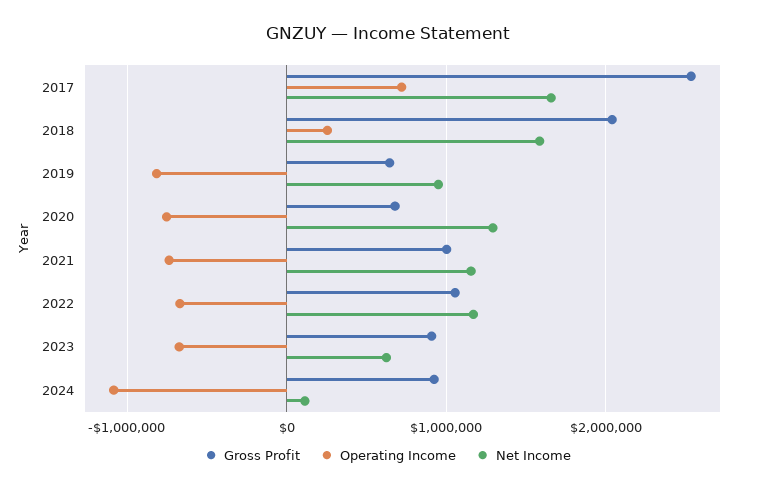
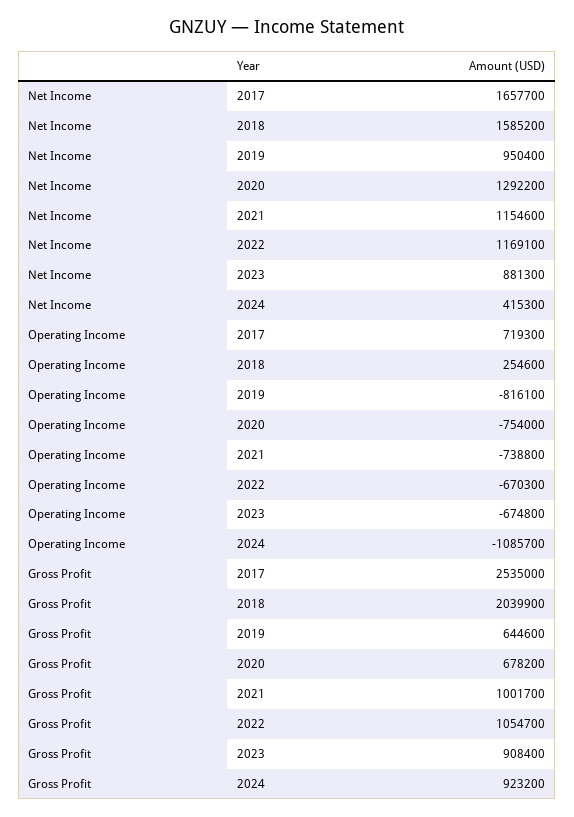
  {
    "Gross Profit": {
      "2017": 2535000,
      "2018": 2039900,
      "2019": 644600,
      "2020": 678200,
      "2021": 1001700,
      "2022": 1054700,
      "2023": 908400,
      "2024": 923200
    },
    "Operating Income": {
      "2017": 719300,
      "2018": 254600,
      "2019": -816100,
      "2020": -754000,
      "2021": -738800,
      "2022": -670300,
      "2023": -674800,
      "2024": -1085700
    },
    "Net Income": {
      "2017": 1657700,
      "2018": 1585200,
      "2019": 950400,
      "2020": 1292200,
      "2021": 1154600,
      "2022": 1169100,
-     "2023": 600000,
+     "2023": 881300,
-     "2024": 100000
+     "2024": 415300
    }
  }

